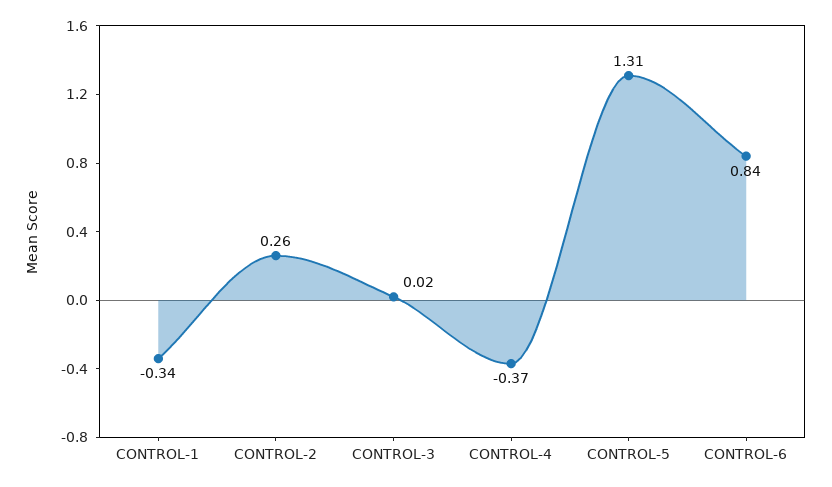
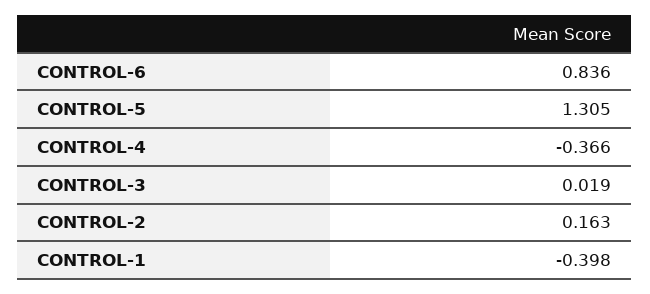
  {
-   "CONTROL-1": -0.34,
+   "CONTROL-1": -0.398,
-   "CONTROL-2": 0.26,
+   "CONTROL-2": 0.163,
    "CONTROL-3": 0.019,
    "CONTROL-4": -0.366,
    "CONTROL-5": 1.305,
    "CONTROL-6": 0.836
  }

